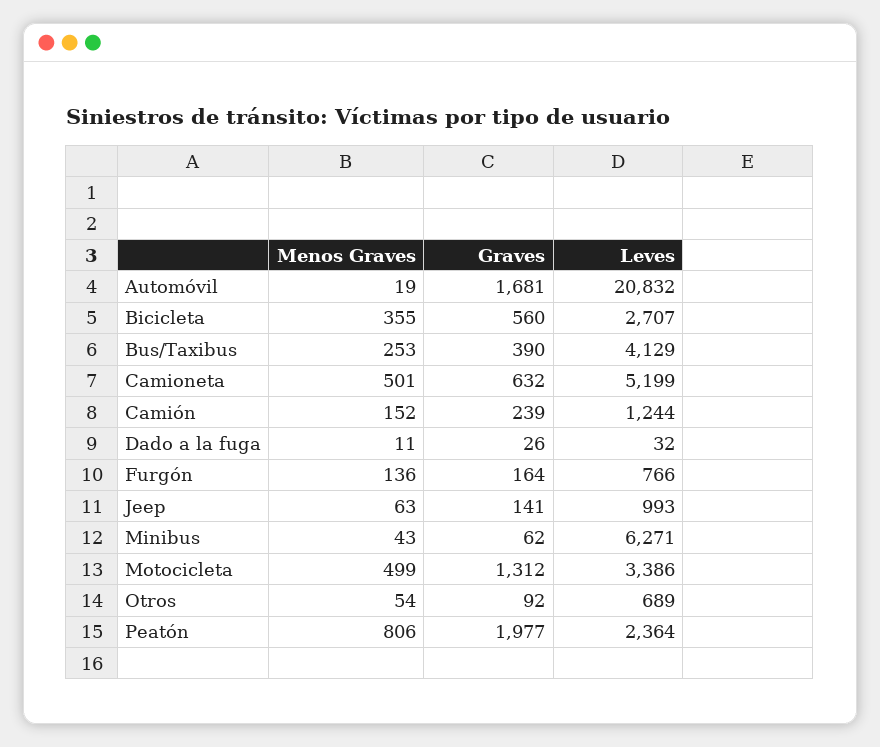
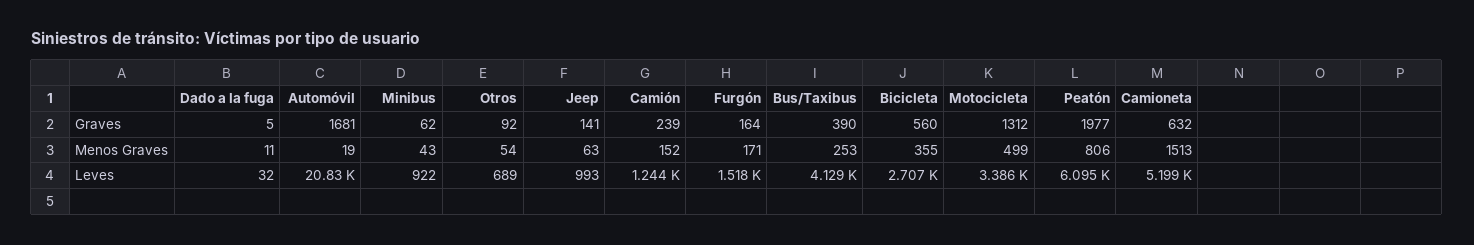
  {
    "Menos Graves": {
      "Automóvil": 19,
      "Bicicleta": 355,
      "Bus/Taxibus": 253,
-     "Camioneta": 501,
+     "Camioneta": 1513,
      "Camión": 152,
      "Dado a la fuga": 11,
-     "Furgón": 136,
+     "Furgón": 171,
      "Jeep": 63,
      "Minibus": 43,
      "Motocicleta": 499,
      "Otros": 54,
      "Peatón": 806
    },
    "Graves": {
      "Automóvil": 1681,
      "Bicicleta": 560,
      "Bus/Taxibus": 390,
      "Camioneta": 632,
      "Camión": 239,
-     "Dado a la fuga": 26,
+     "Dado a la fuga": 5,
      "Furgón": 164,
      "Jeep": 141,
      "Minibus": 62,
      "Motocicleta": 1312,
      "Otros": 92,
      "Peatón": 1977
    },
    "Leves": {
      "Automóvil": 20832,
      "Bicicleta": 2707,
      "Bus/Taxibus": 4129,
      "Camioneta": 5199,
      "Camión": 1244,
      "Dado a la fuga": 32,
-     "Furgón": 766,
+     "Furgón": 1518,
      "Jeep": 993,
-     "Minibus": 6271,
+     "Minibus": 922,
      "Motocicleta": 3386,
      "Otros": 689,
-     "Peatón": 2364
+     "Peatón": 6095
    }
  }

